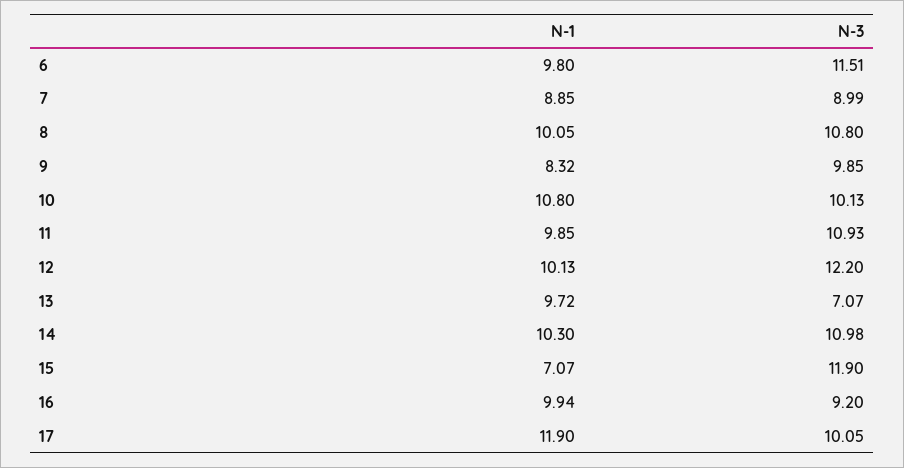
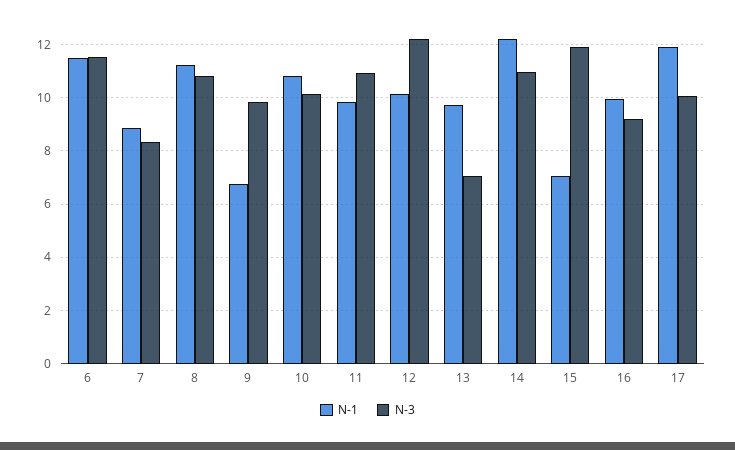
  {
    "N-1": {
-     "6": 9.8,
+     "6": 11.5,
      "7": 8.85,
-     "8": 10.05,
+     "8": 11.25,
-     "9": 8.32,
+     "9": 6.75,
      "10": 10.8,
      "11": 9.85,
      "12": 10.13,
      "13": 9.72,
-     "14": 10.3,
+     "14": 12.25,
      "15": 7.07,
      "16": 9.94,
      "17": 11.9
    },
    "N-3": {
      "6": 11.51,
-     "7": 8.99,
+     "7": 8.25,
      "8": 10.8,
      "9": 9.85,
      "10": 10.13,
      "11": 10.93,
      "12": 12.2,
      "13": 7.07,
      "14": 10.98,
      "15": 11.9,
      "16": 9.2,
      "17": 10.05
    }
  }

